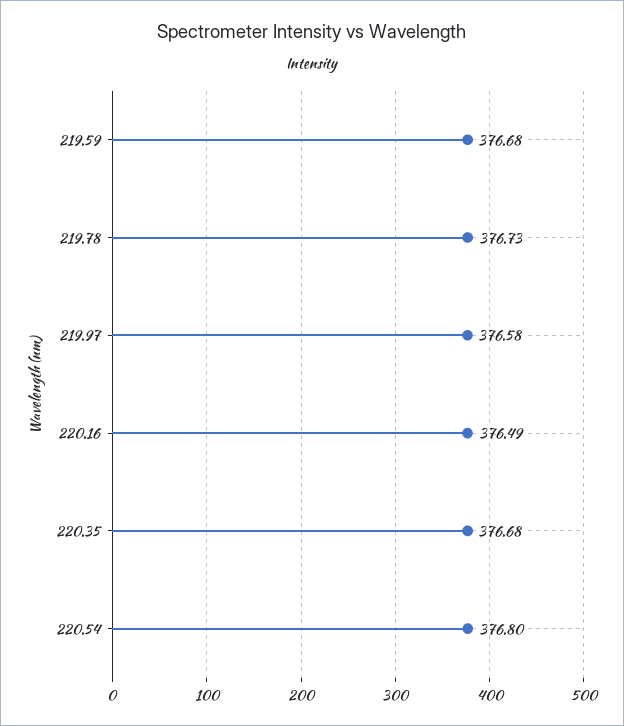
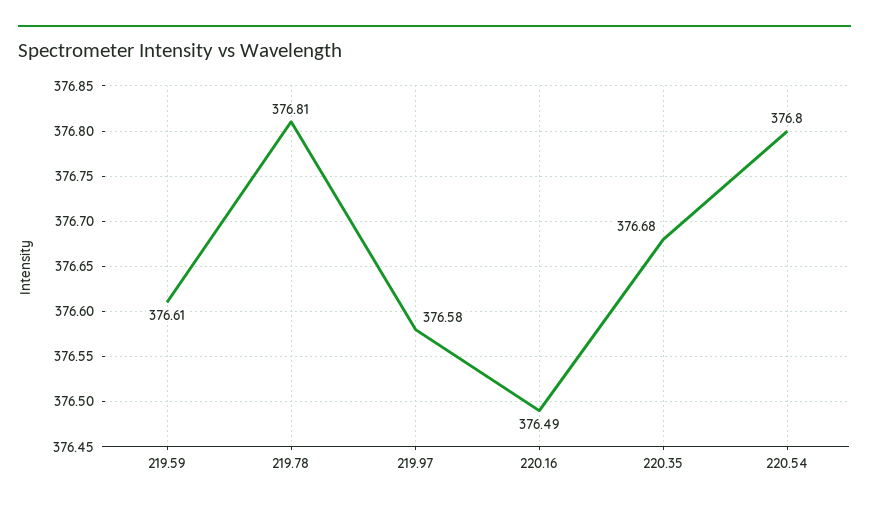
  {
-   "219.59": 376.68,
+   "219.59": 376.61,
-   "219.78": 376.73,
+   "219.78": 376.81,
    "219.97": 376.58,
    "220.16": 376.49,
    "220.35": 376.68,
    "220.54": 376.8
  }

